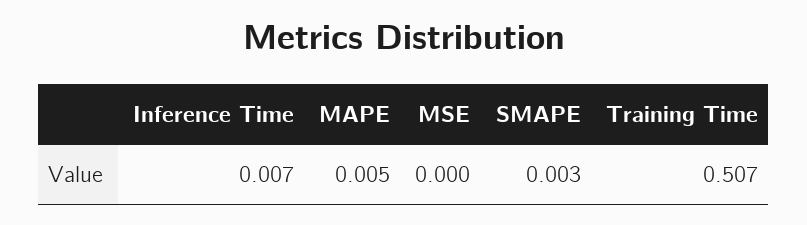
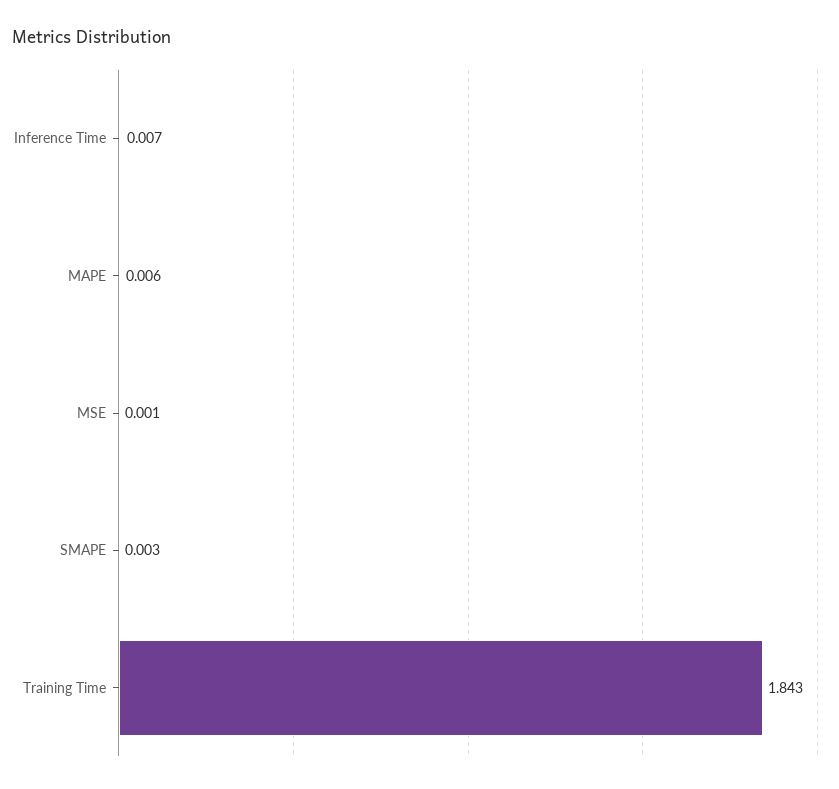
  {
    "Inference Time": 0.007,
-   "MAPE": 0.005,
+   "MAPE": 0.006,
-   "MSE": 0,
+   "MSE": 0.001,
    "SMAPE": 0.003,
-   "Training Time": 0.507
+   "Training Time": 1.843
  }

